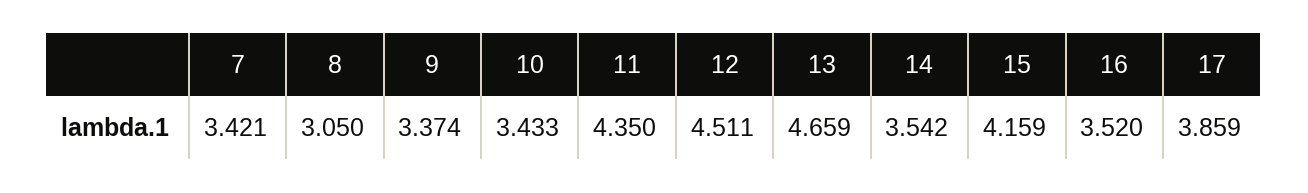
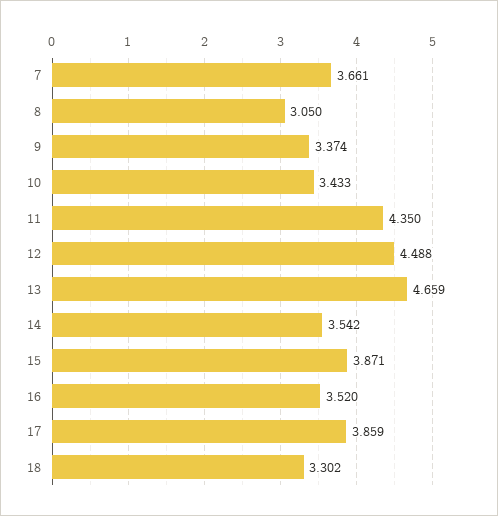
  {
-   "7": 3.421,
+   "7": 3.661,
    "8": 3.05,
    "9": 3.374,
    "10": 3.433,
    "11": 4.35,
-   "12": 4.511,
+   "12": 4.488,
    "13": 4.659,
    "14": 3.542,
-   "15": 4.159,
+   "15": 3.871,
    "16": 3.52,
-   "17": 3.859
+   "17": 3.859,
+   "18": 3.302
  }

